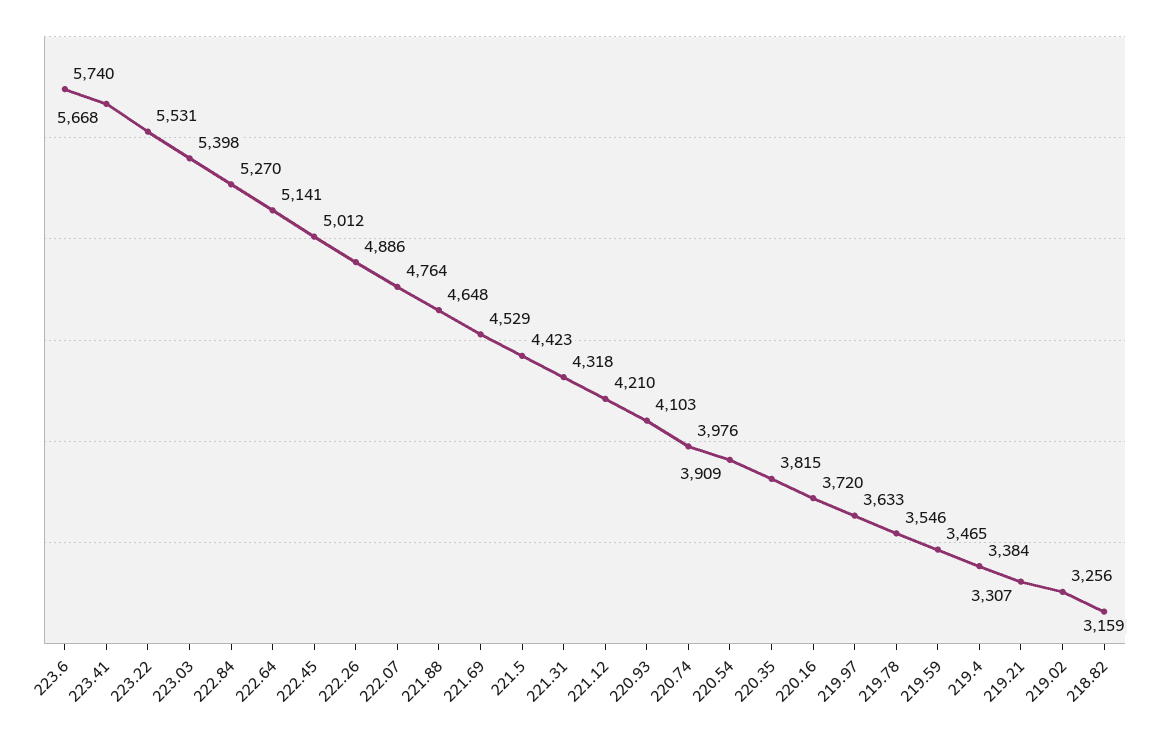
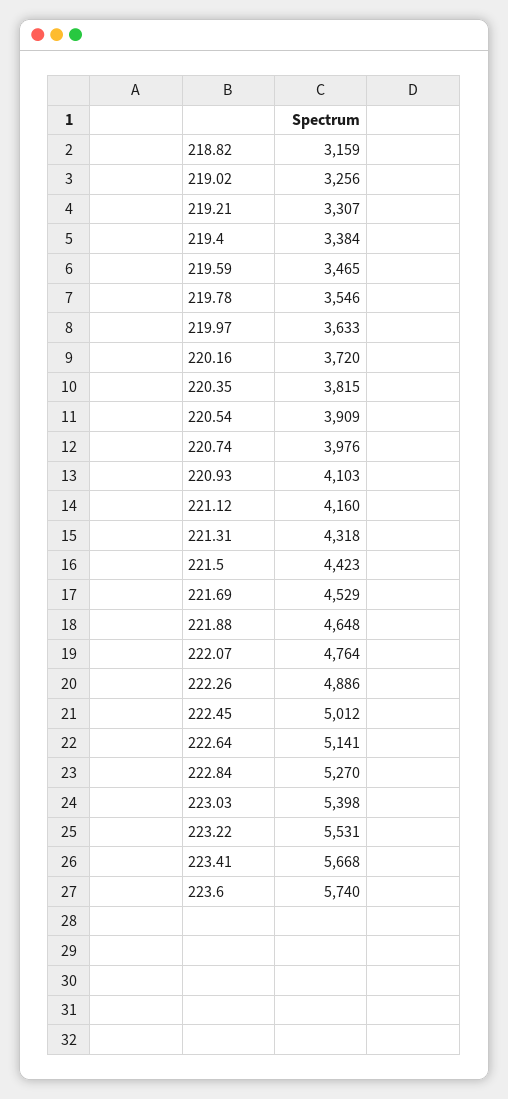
  {
    "223.6": 5740,
    "223.41": 5668,
    "223.22": 5531,
    "223.03": 5398,
    "222.84": 5270,
    "222.64": 5141,
    "222.45": 5012,
    "222.26": 4886,
    "222.07": 4764,
    "221.88": 4648,
    "221.69": 4529,
    "221.5": 4423,
    "221.31": 4318,
-   "221.12": 4210,
+   "221.12": 4160,
    "220.93": 4103,
    "220.74": 3976,
    "220.54": 3909,
    "220.35": 3815,
    "220.16": 3720,
    "219.97": 3633,
    "219.78": 3546,
    "219.59": 3465,
    "219.4": 3384,
    "219.21": 3307,
    "219.02": 3256,
    "218.82": 3159
  }

